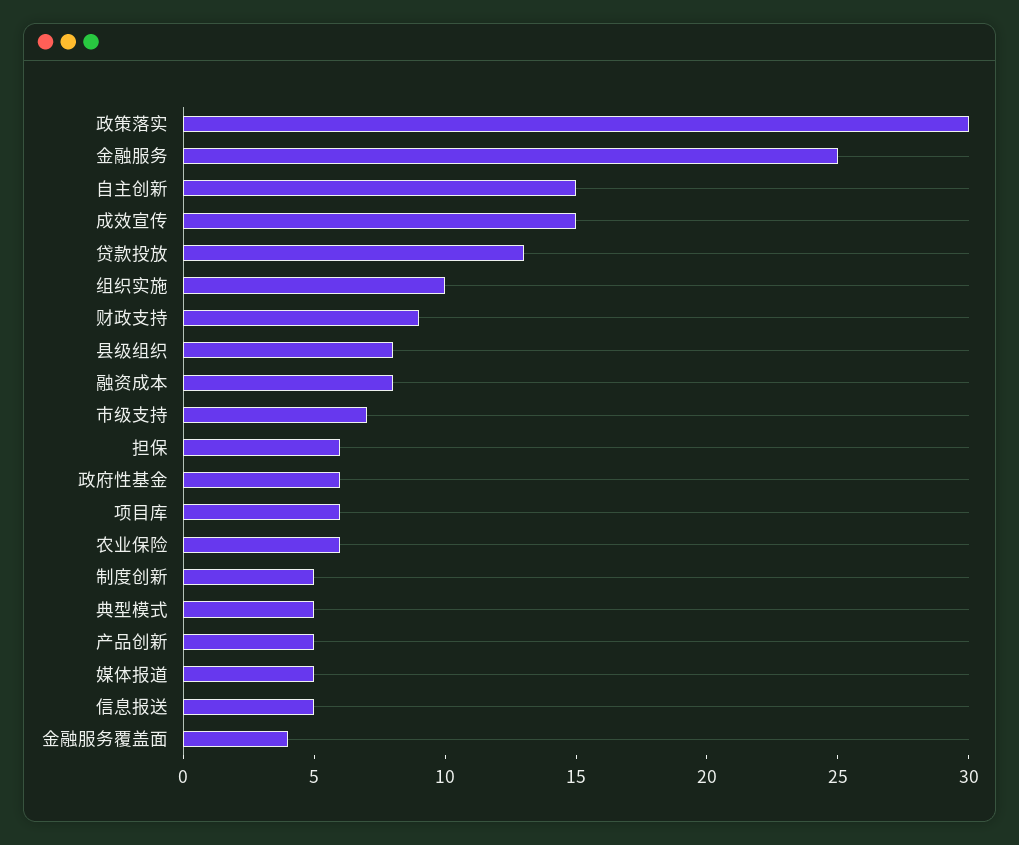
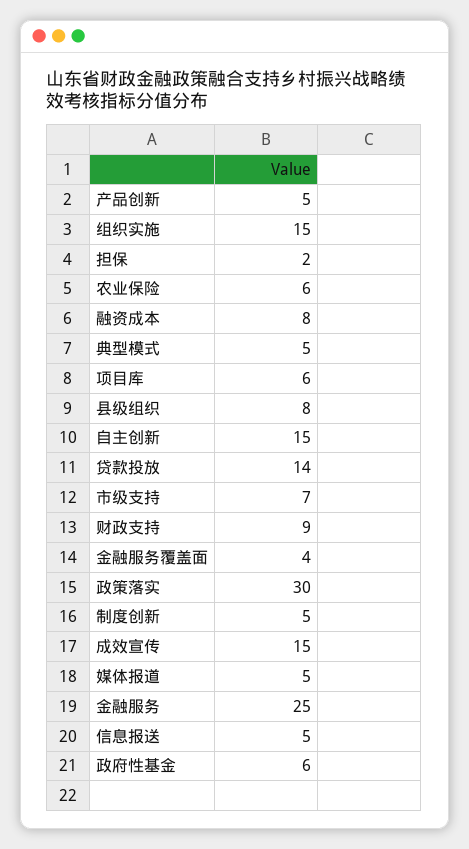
  {
    "政策落实": 30,
    "金融服务": 25,
    "自主创新": 15,
    "成效宣传": 15,
-   "贷款投放": 13,
+   "贷款投放": 14,
-   "组织实施": 10,
+   "组织实施": 15,
    "财政支持": 9,
    "县级组织": 8,
    "融资成本": 8,
    "市级支持": 7,
-   "担保": 6,
+   "担保": 2,
    "政府性基金": 6,
    "项目库": 6,
    "农业保险": 6,
    "制度创新": 5,
    "典型模式": 5,
    "产品创新": 5,
    "媒体报道": 5,
    "信息报送": 5,
    "金融服务覆盖面": 4
  }

